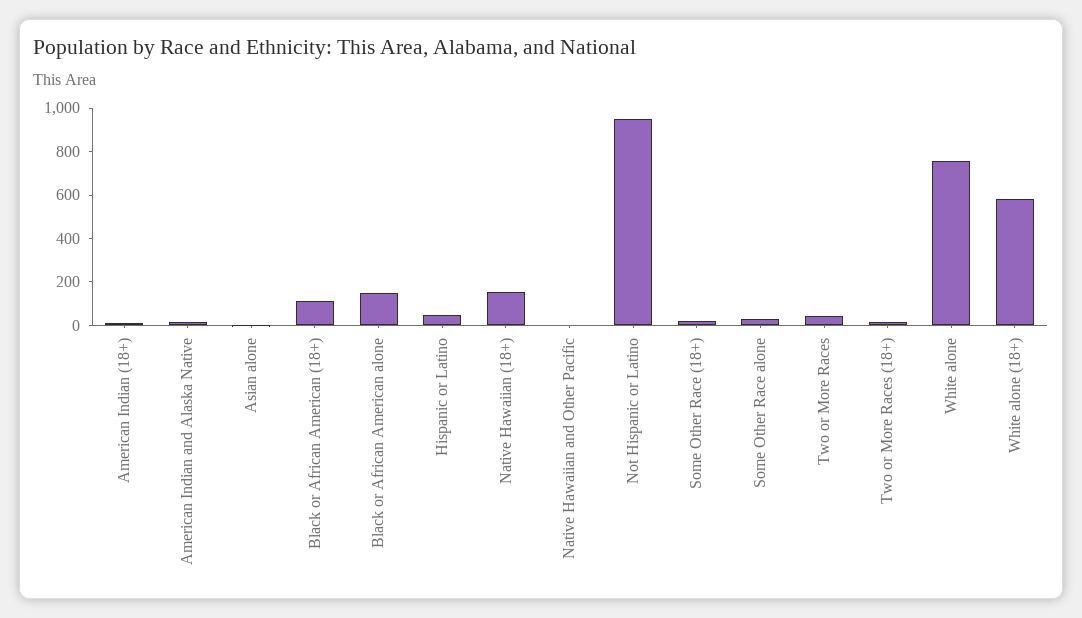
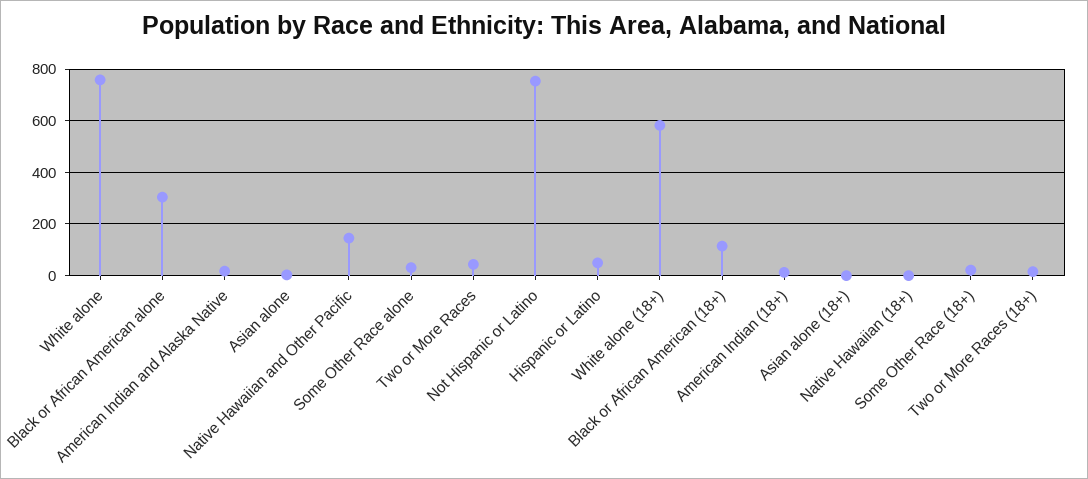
  {
    "American Indian (18+)": 0,
    "American Indian and Alaska Native": 25,
    "Asian alone": 0,
    "Black or African American (18+)": 125,
-   "Black or African American alone": 150,
+   "Black or African American alone": 300,
    "Hispanic or Latino": 50,
-   "Native Hawaiian (18+)": 150,
+   "Native Hawaiian (18+)": 0,
-   "Native Hawaiian and Other Pacific": 0,
+   "Native Hawaiian and Other Pacific": 150,
-   "Not Hispanic or Latino": 950,
+   "Not Hispanic or Latino": 750,
    "Some Other Race (18+)": 25,
    "Some Other Race alone": 25,
    "Two or More Races": 50,
    "Two or More Races (18+)": 25,
    "White alone": 750,
-   "White alone (18+)": 575
+   "White alone (18+)": 575,
+   "Asian alone (18+)": 0
  }

